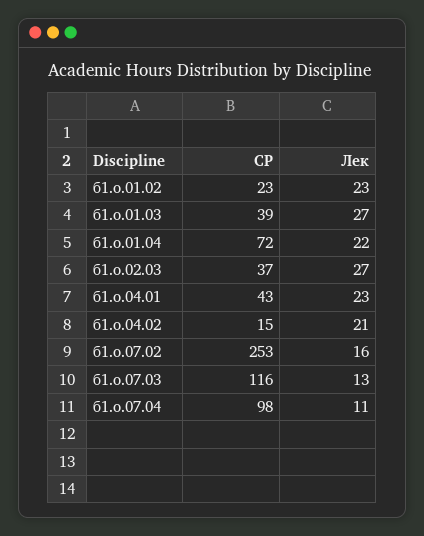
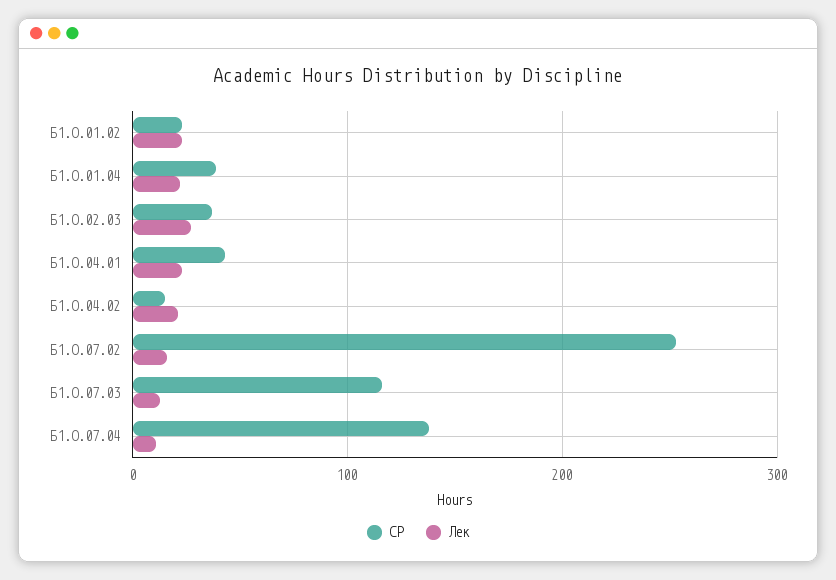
  {
    "СР": {
      "б1.о.01.02": 23,
-     "б1.о.01.03": 39,
-     "б1.о.01.04": 72,
+     "б1.о.01.04": 40,
      "б1.о.02.03": 37,
      "б1.о.04.01": 43,
      "б1.о.04.02": 15,
      "б1.о.07.02": 253,
      "б1.о.07.03": 116,
-     "б1.о.07.04": 98
+     "б1.о.07.04": 140
    },
    "Лек": {
      "б1.о.01.02": 23,
-     "б1.о.01.03": 27,
      "б1.о.01.04": 22,
      "б1.о.02.03": 27,
      "б1.о.04.01": 23,
      "б1.о.04.02": 21,
      "б1.о.07.02": 16,
      "б1.о.07.03": 13,
      "б1.о.07.04": 11
    }
  }

